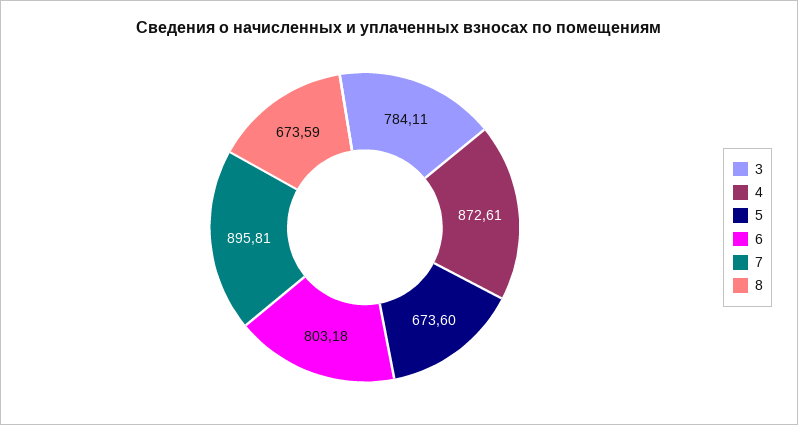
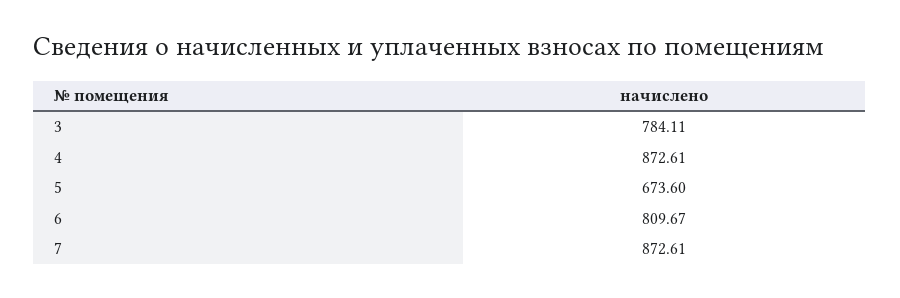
  {
    "3": 784.11,
    "4": 872.61,
    "5": 673.6,
-   "6": 803.18,
+   "6": 809.67,
-   "7": 895.81,
+   "7": 872.61
-   "8": 673.59
  }

